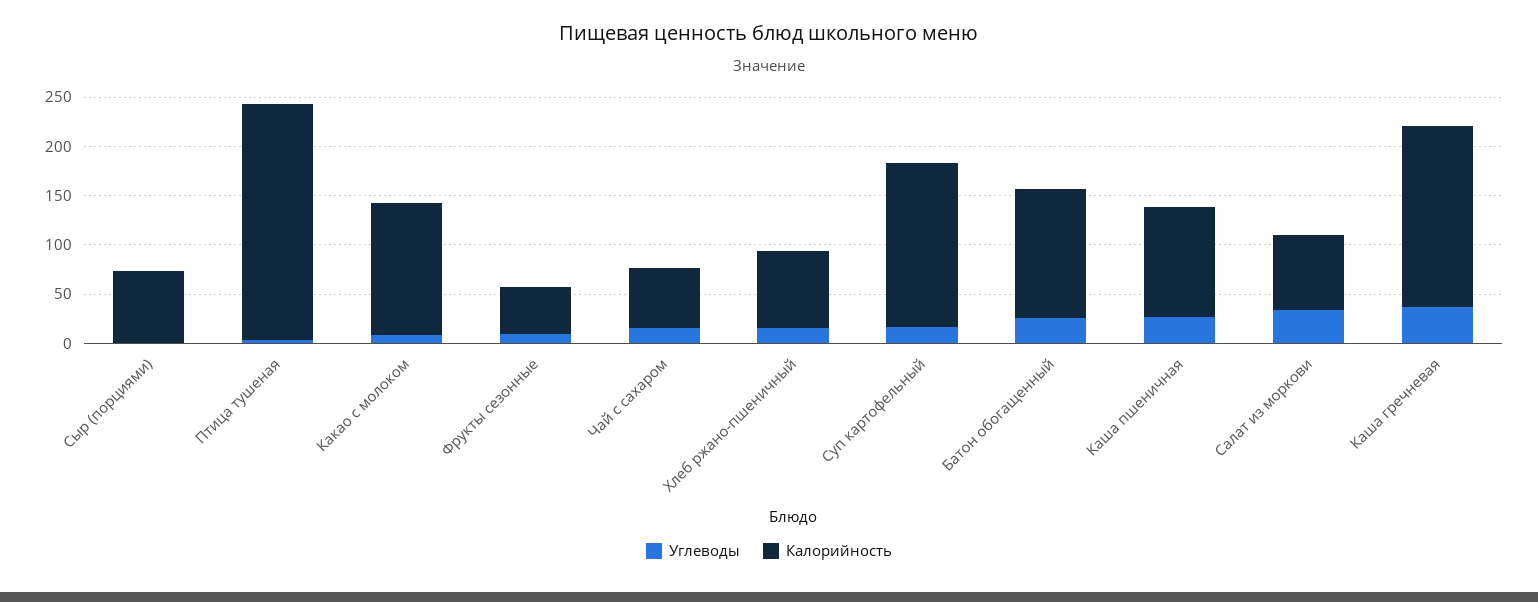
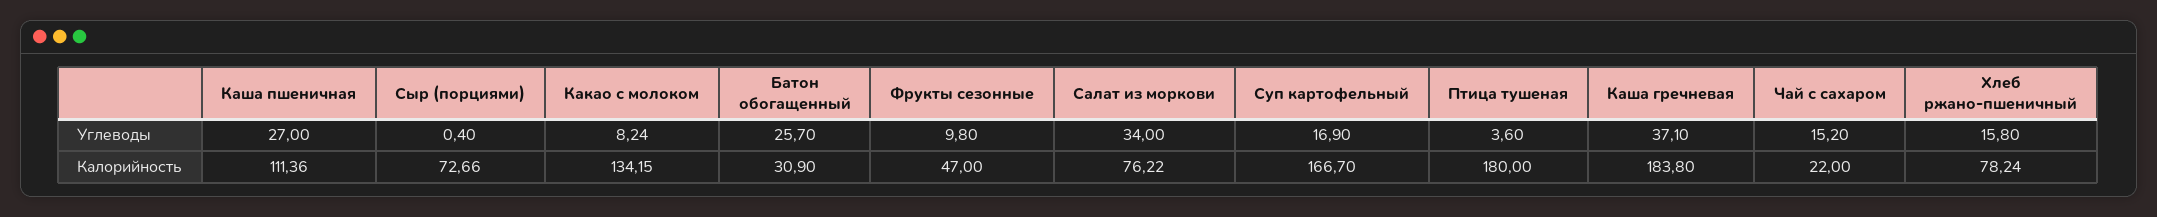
  {
    "Углеводы": {
      "Сыр (порциями)": 0.4,
      "Птица тушеная": 3.6,
      "Какао с молоком": 8.24,
      "Фрукты сезонные": 9.8,
      "Чай с сахаром": 15.2,
      "Хлеб ржано-пшеничный": 15.8,
      "Суп картофельный": 16.9,
      "Батон обогащенный": 25.7,
      "Каша пшеничная": 27,
      "Салат из моркови": 34,
      "Каша гречневая": 37.1
    },
    "Калорийность": {
      "Сыр (порциями)": 72.66,
-     "Птица тушеная": 240,
+     "Птица тушеная": 180,
      "Какао с молоком": 134.15,
      "Фрукты сезонные": 47,
-     "Чай с сахаром": 60,
+     "Чай с сахаром": 22,
      "Хлеб ржано-пшеничный": 78.24,
      "Суп картофельный": 166.7,
-     "Батон обогащенный": 130,
+     "Батон обогащенный": 30.9,
      "Каша пшеничная": 111.36,
      "Салат из моркови": 76.22,
      "Каша гречневая": 183.8
    }
  }

